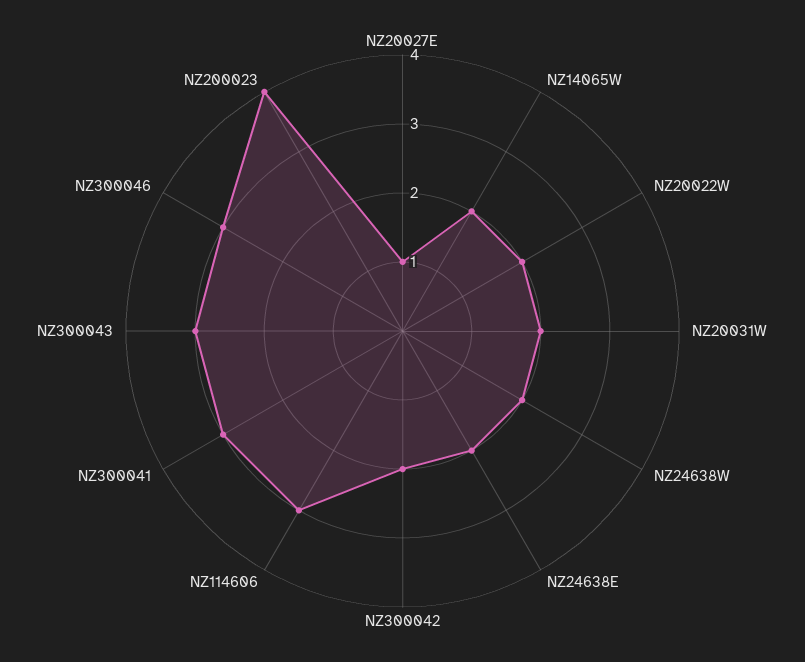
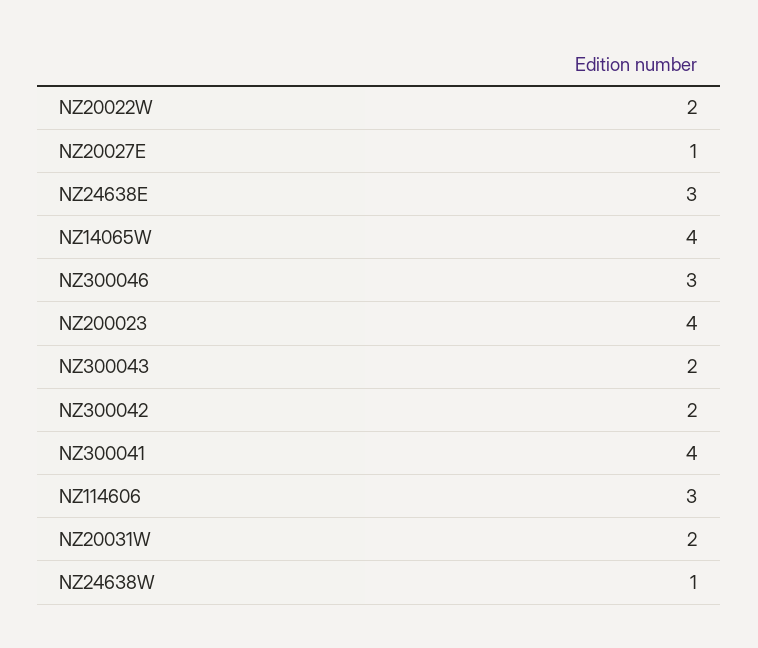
  {
    "NZ20027E": 1,
-   "NZ14065W": 2,
+   "NZ14065W": 4,
    "NZ20022W": 2,
    "NZ20031W": 2,
-   "NZ24638W": 2,
+   "NZ24638W": 1,
-   "NZ24638E": 2,
+   "NZ24638E": 3,
    "NZ300042": 2,
    "NZ114606": 3,
-   "NZ300041": 3,
+   "NZ300041": 4,
-   "NZ300043": 3,
+   "NZ300043": 2,
    "NZ300046": 3,
    "NZ200023": 4
  }

